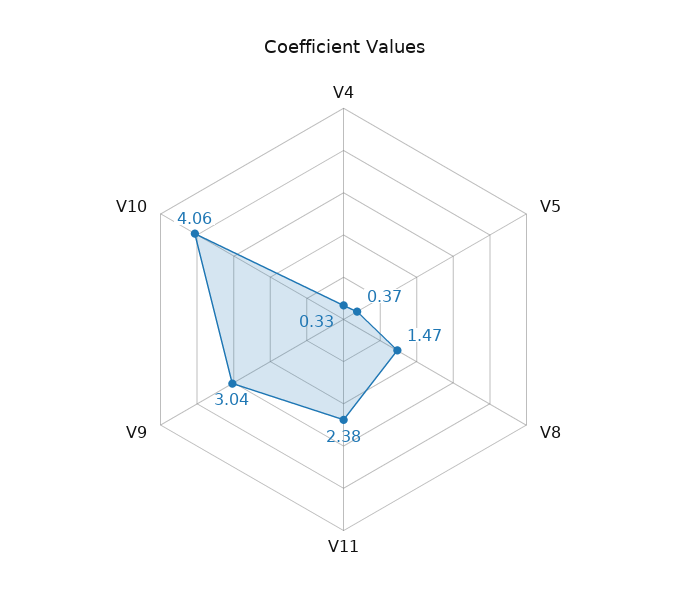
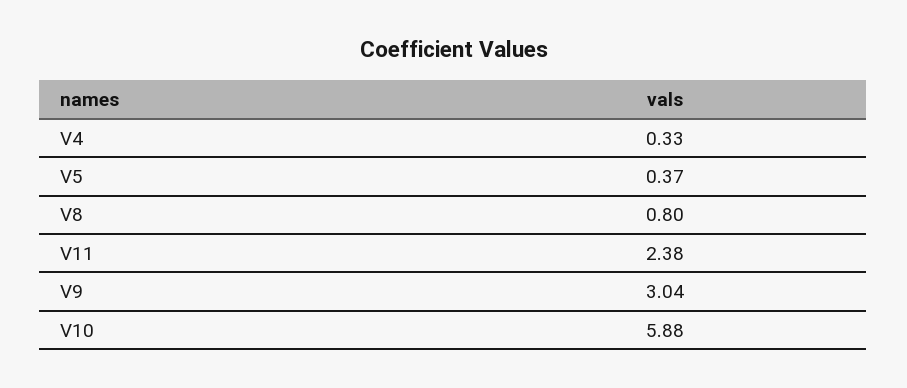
  {
    "V4": 0.33,
    "V5": 0.37,
-   "V8": 1.47,
+   "V8": 0.8,
    "V11": 2.38,
    "V9": 3.04,
-   "V10": 4.06
+   "V10": 5.88
  }

